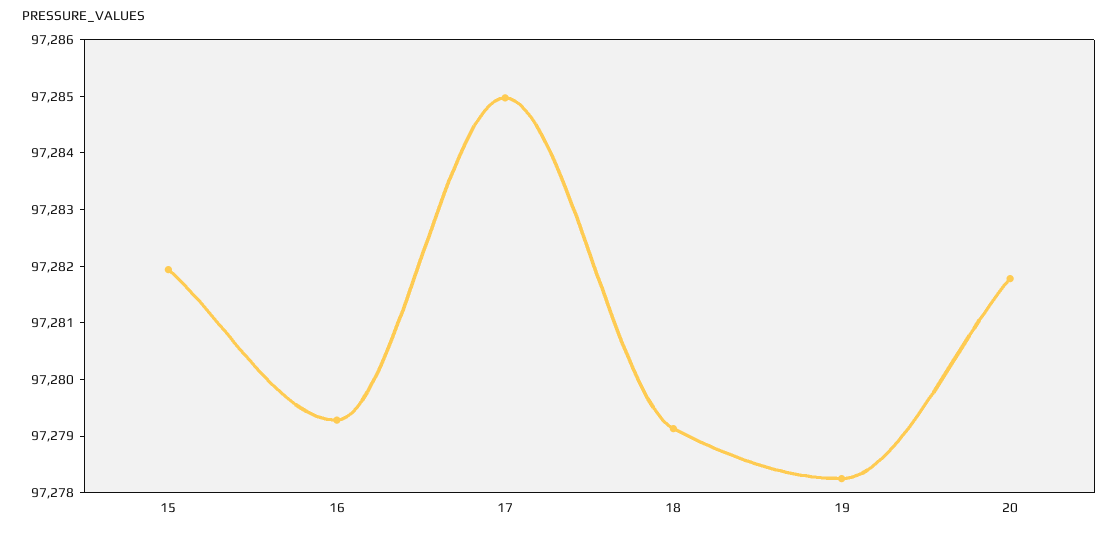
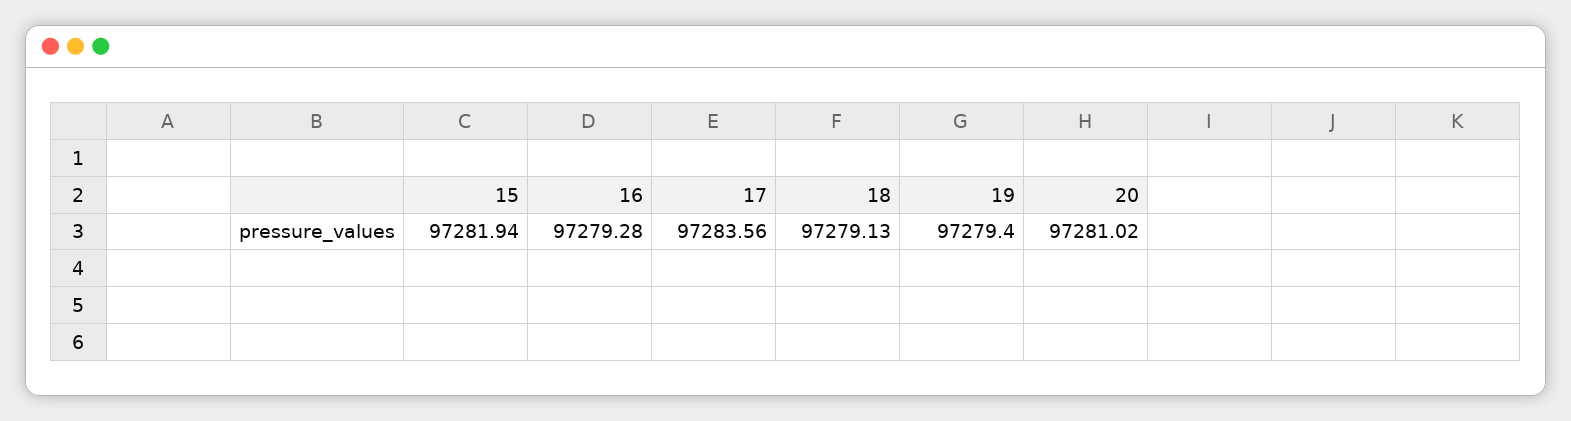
  {
    "15": 97281.94,
    "16": 97279.28,
-   "17": 97285,
+   "17": 97283.56,
    "18": 97279.13,
-   "19": 97278.2,
+   "19": 97279.4,
-   "20": 97281.8
+   "20": 97281.02
  }

